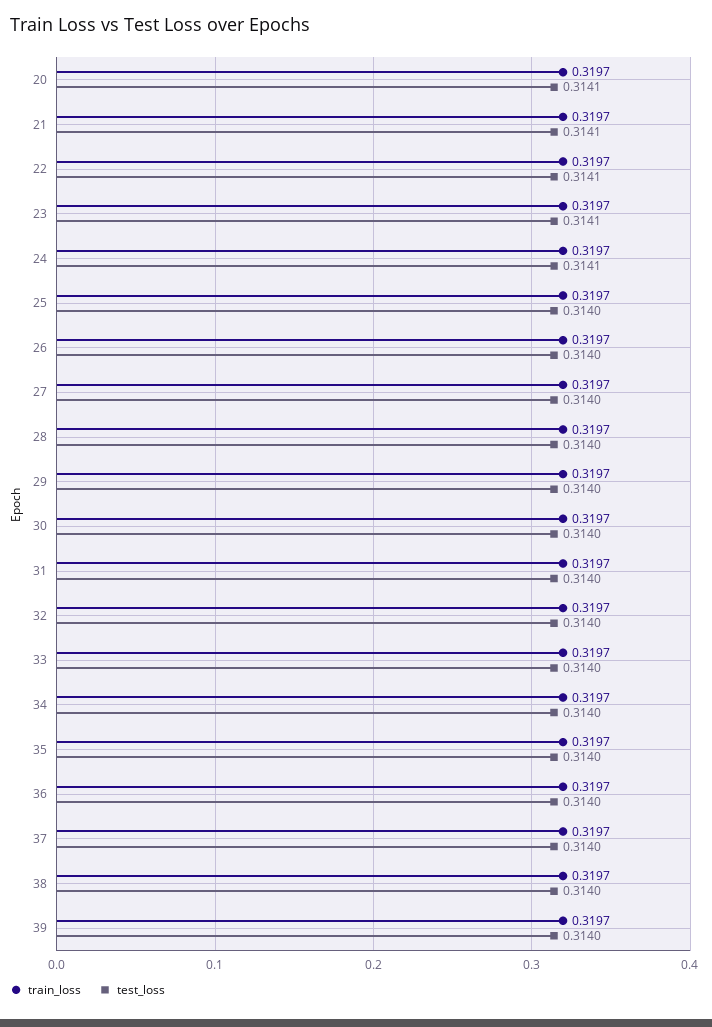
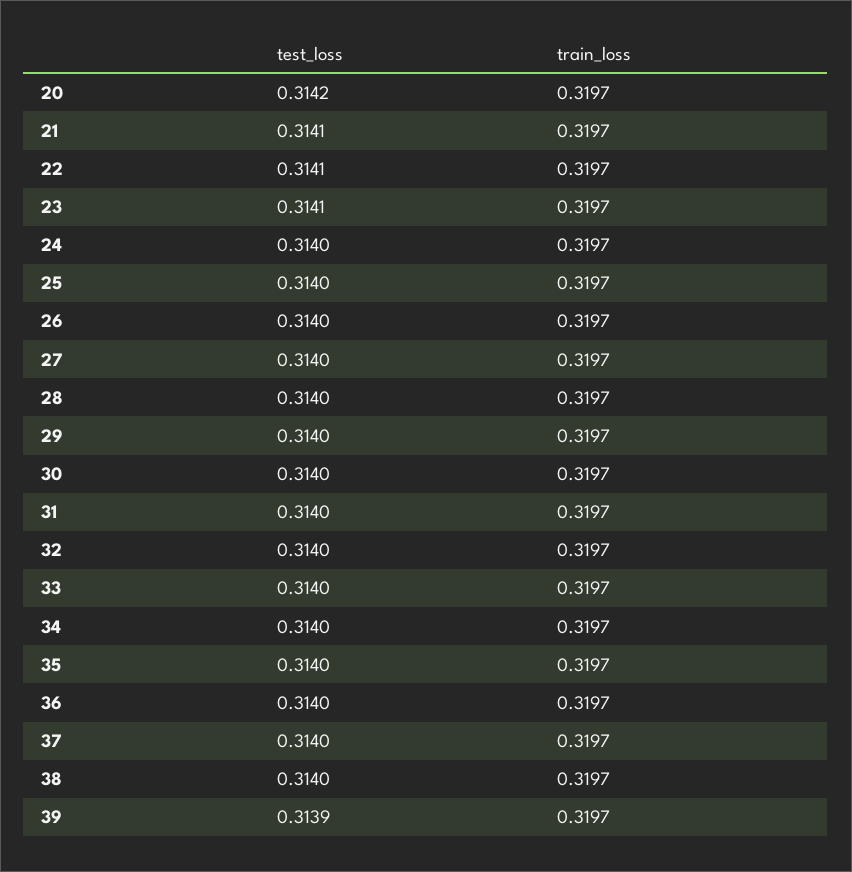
  {
    "train_loss": {
      "20": 0.3197,
      "21": 0.3197,
      "22": 0.3197,
      "23": 0.3197,
      "24": 0.3197,
      "25": 0.3197,
      "26": 0.3197,
      "27": 0.3197,
      "28": 0.3197,
      "29": 0.3197,
      "30": 0.3197,
      "31": 0.3197,
      "32": 0.3197,
      "33": 0.3197,
      "34": 0.3197,
      "35": 0.3197,
      "36": 0.3197,
      "37": 0.3197,
      "38": 0.3197,
      "39": 0.3197
    },
    "test_loss": {
-     "20": 0.3141,
+     "20": 0.3142,
      "21": 0.3141,
      "22": 0.3141,
      "23": 0.3141,
-     "24": 0.3141,
+     "24": 0.314,
      "25": 0.314,
      "26": 0.314,
      "27": 0.314,
      "28": 0.314,
      "29": 0.314,
      "30": 0.314,
      "31": 0.314,
      "32": 0.314,
      "33": 0.314,
      "34": 0.314,
      "35": 0.314,
      "36": 0.314,
      "37": 0.314,
      "38": 0.314,
-     "39": 0.314
+     "39": 0.3139
    }
  }

